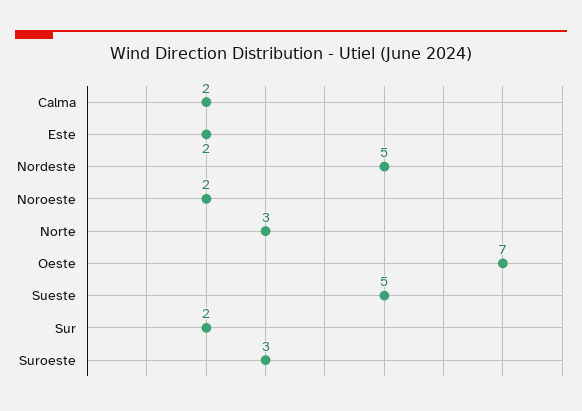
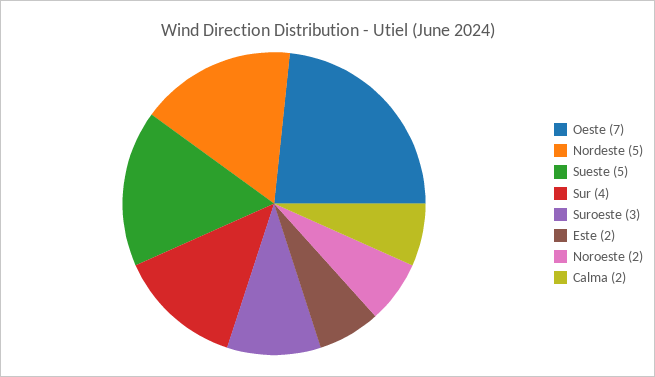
  {
    "Calma": 2,
    "Este": 2,
    "Nordeste": 5,
    "Noroeste": 2,
-   "Norte": 3,
    "Oeste": 7,
    "Sueste": 5,
-   "Sur": 2,
+   "Sur": 4,
    "Suroeste": 3
  }

